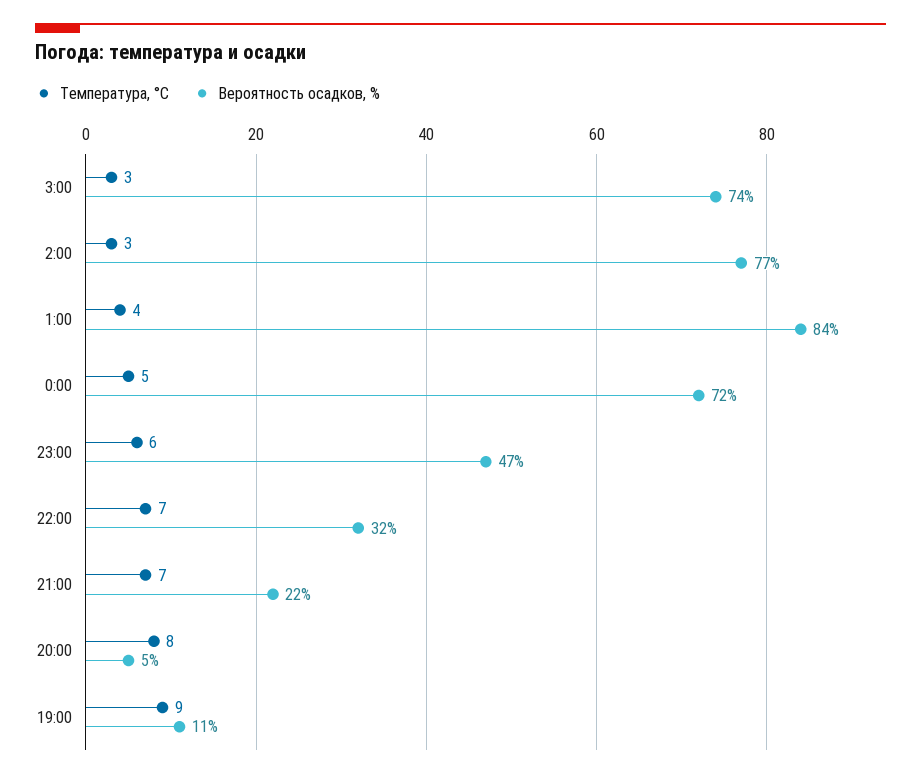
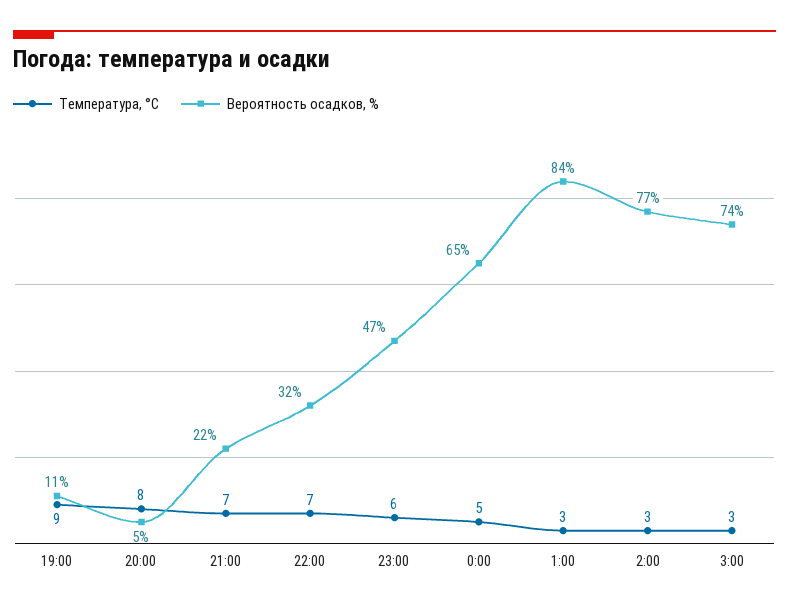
  {
    "Температура, °C": {
      "3:00": 3,
      "2:00": 3,
-     "1:00": 4,
+     "1:00": 3,
      "0:00": 5,
      "23:00": 6,
      "22:00": 7,
      "21:00": 7,
      "20:00": 8,
      "19:00": 9
    },
    "Вероятность осадков, %": {
      "3:00": 74,
      "2:00": 77,
      "1:00": 84,
-     "0:00": 72,
+     "0:00": 65,
      "23:00": 47,
      "22:00": 32,
      "21:00": 22,
      "20:00": 5,
      "19:00": 11
    }
  }

